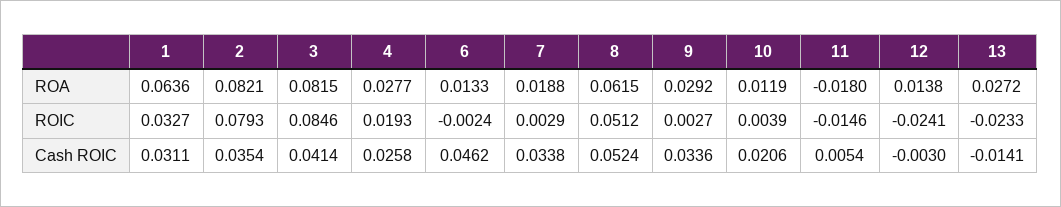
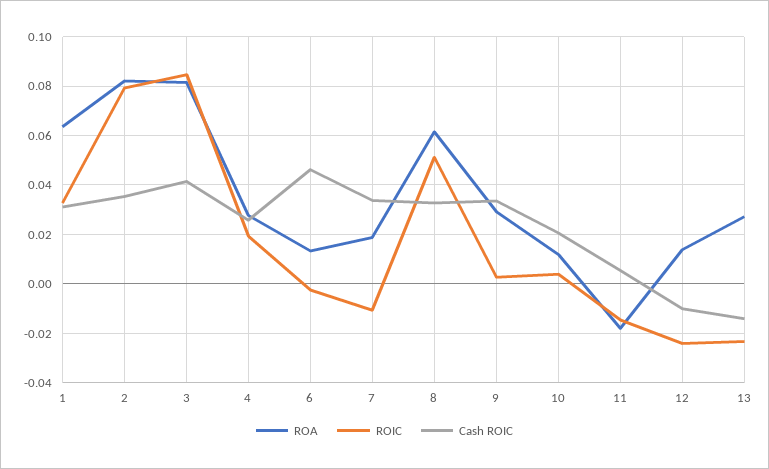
  {
    "ROA": {
      "1": 0.0636,
      "2": 0.0821,
      "3": 0.0815,
      "4": 0.0277,
      "6": 0.0133,
      "7": 0.0188,
      "8": 0.0615,
      "9": 0.0292,
      "10": 0.0119,
      "11": -0.018,
      "12": 0.0138,
      "13": 0.0272
    },
    "ROIC": {
      "1": 0.0327,
      "2": 0.0793,
      "3": 0.0846,
      "4": 0.0193,
      "6": -0.0024,
-     "7": 0.0029,
+     "7": -0.01,
      "8": 0.0512,
      "9": 0.0027,
      "10": 0.0039,
      "11": -0.0146,
      "12": -0.0241,
      "13": -0.0233
    },
    "Cash ROIC": {
      "1": 0.0311,
      "2": 0.0354,
      "3": 0.0414,
      "4": 0.0258,
      "6": 0.0462,
      "7": 0.0338,
-     "8": 0.0524,
+     "8": 0.0325,
      "9": 0.0336,
      "10": 0.0206,
      "11": 0.0054,
-     "12": -0.003,
+     "12": -0.01,
      "13": -0.0141
    }
  }

